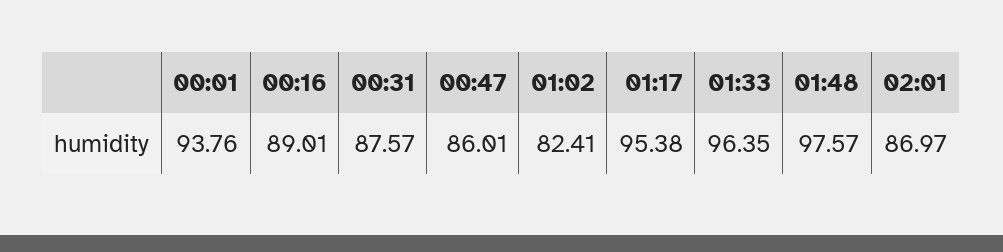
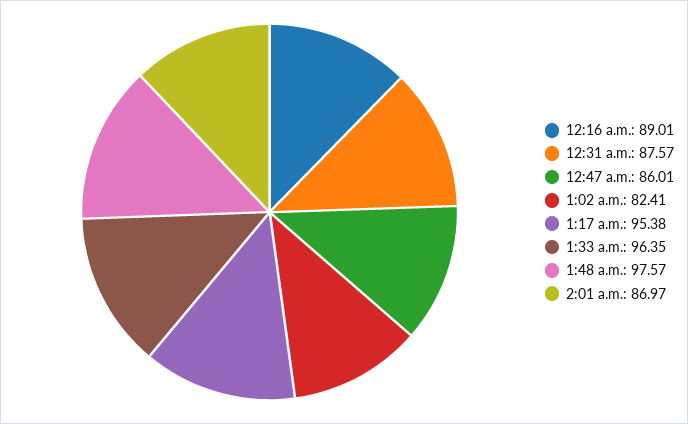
  {
-   "00:01": 93.76,
    "00:16": 89.01,
    "00:31": 87.57,
    "00:47": 86.01,
    "01:02": 82.41,
    "01:17": 95.38,
    "01:33": 96.35,
    "01:48": 97.57,
    "02:01": 86.97
  }

